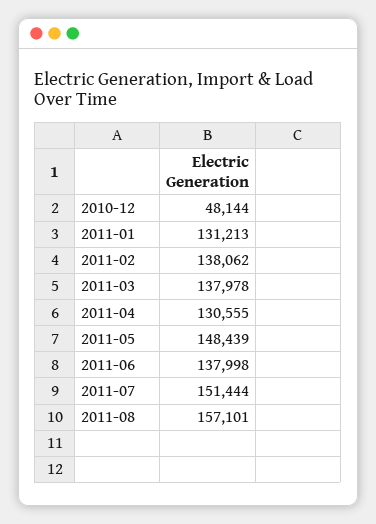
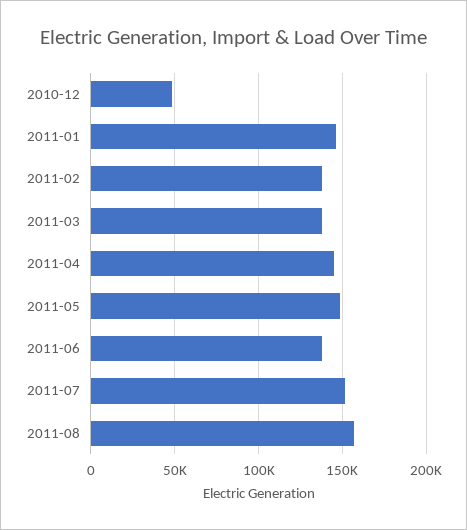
  {
    "2010-12": 48144,
-   "2011-01": 131213,
+   "2011-01": 145000,
    "2011-02": 138062,
    "2011-03": 137978,
-   "2011-04": 130555,
+   "2011-04": 145000,
    "2011-05": 148439,
    "2011-06": 137998,
    "2011-07": 151444,
    "2011-08": 157101
  }

